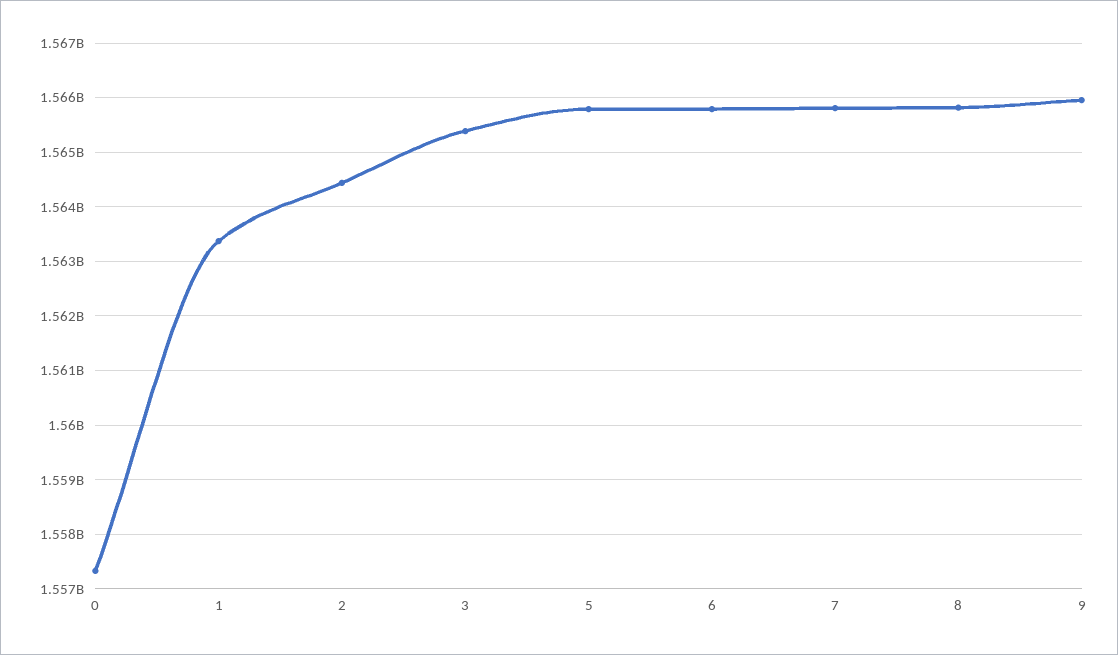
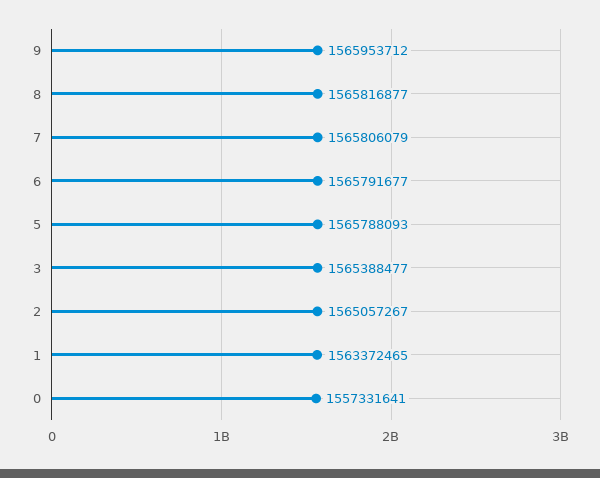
  {
    "0": 1557331641,
    "1": 1563372465,
-   "2": 1564400000,
+   "2": 1565057267,
    "3": 1565388477,
    "5": 1565788093,
    "6": 1565791677,
    "7": 1565806079,
    "8": 1565816877,
    "9": 1565953712
  }

